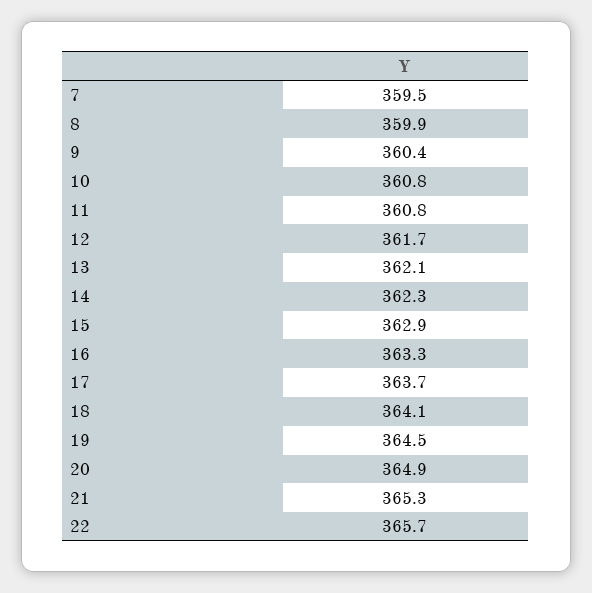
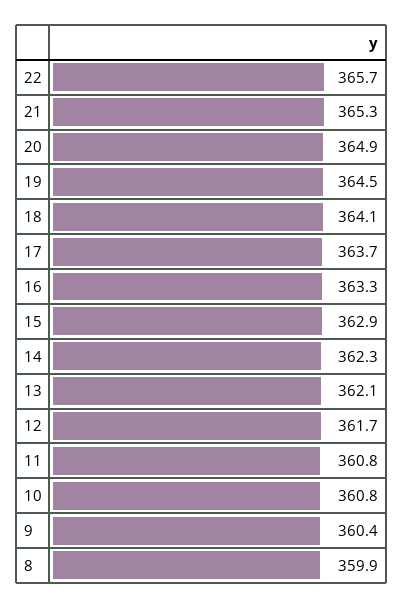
  {
-   "7": 359.5,
    "8": 359.9,
    "9": 360.4,
    "10": 360.8,
    "11": 360.8,
    "12": 361.7,
    "13": 362.1,
    "14": 362.3,
    "15": 362.9,
    "16": 363.3,
    "17": 363.7,
    "18": 364.1,
    "19": 364.5,
    "20": 364.9,
    "21": 365.3,
    "22": 365.7
  }

